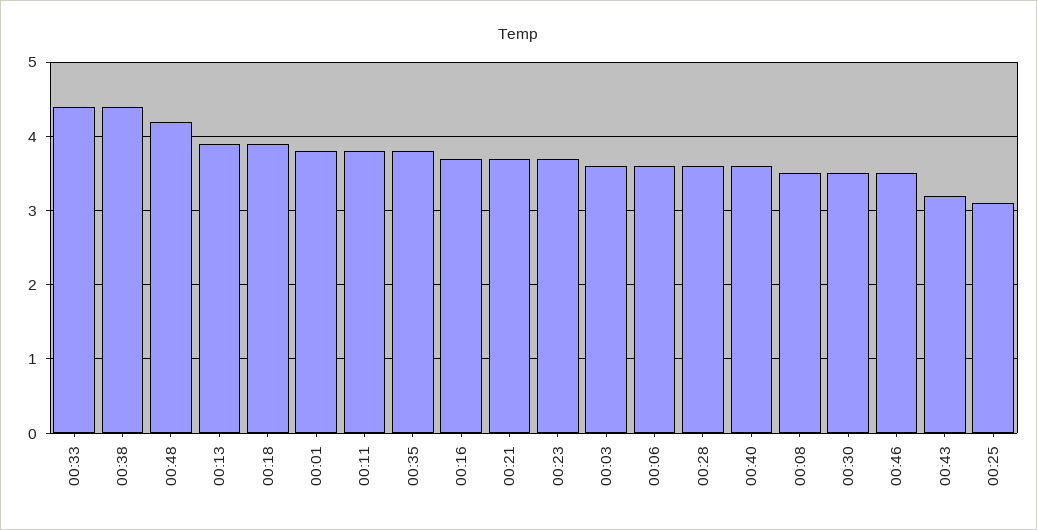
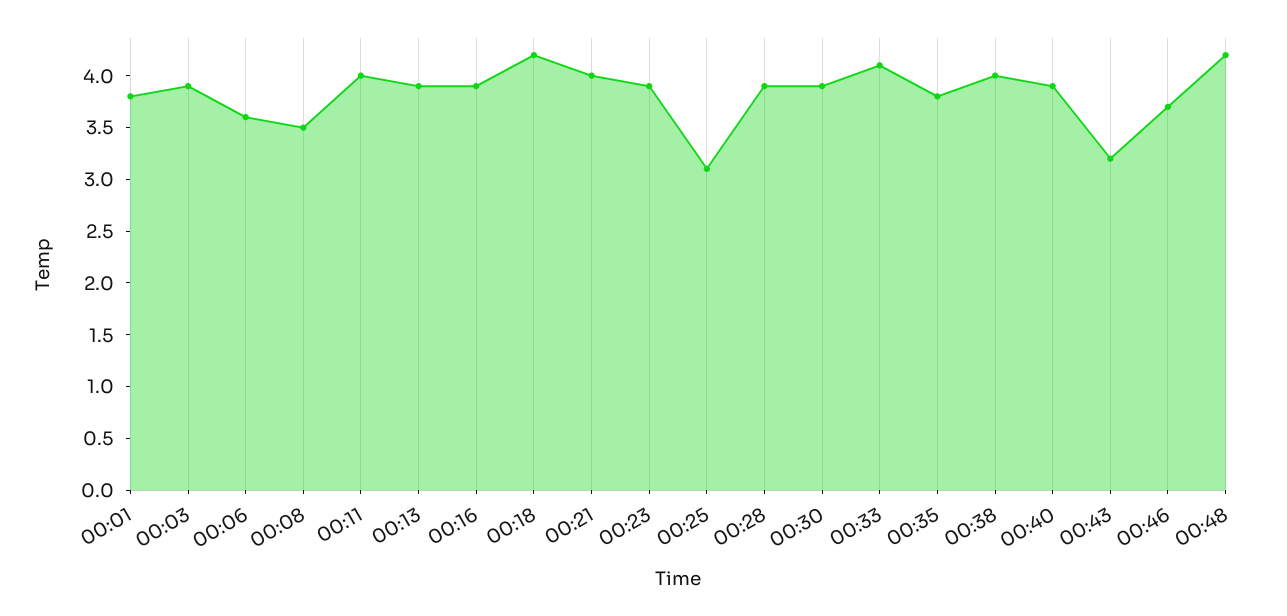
  {
-   "00:33": 4.4,
+   "00:33": 4.1,
-   "00:38": 4.4,
+   "00:38": 4,
    "00:48": 4.2,
    "00:13": 3.9,
-   "00:18": 3.9,
+   "00:18": 4.2,
    "00:01": 3.8,
-   "00:11": 3.8,
+   "00:11": 4,
    "00:35": 3.8,
-   "00:16": 3.7,
+   "00:16": 3.9,
-   "00:21": 3.7,
+   "00:21": 4,
-   "00:23": 3.7,
+   "00:23": 3.9,
-   "00:03": 3.6,
+   "00:03": 3.9,
    "00:06": 3.6,
-   "00:28": 3.6,
+   "00:28": 3.9,
-   "00:40": 3.6,
+   "00:40": 3.9,
    "00:08": 3.5,
-   "00:30": 3.5,
+   "00:30": 3.9,
-   "00:46": 3.5,
+   "00:46": 3.7,
    "00:43": 3.2,
    "00:25": 3.1
  }

